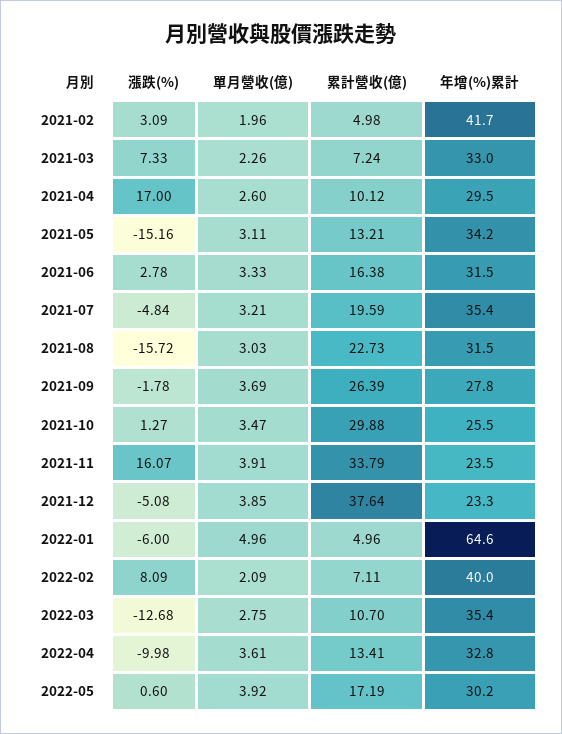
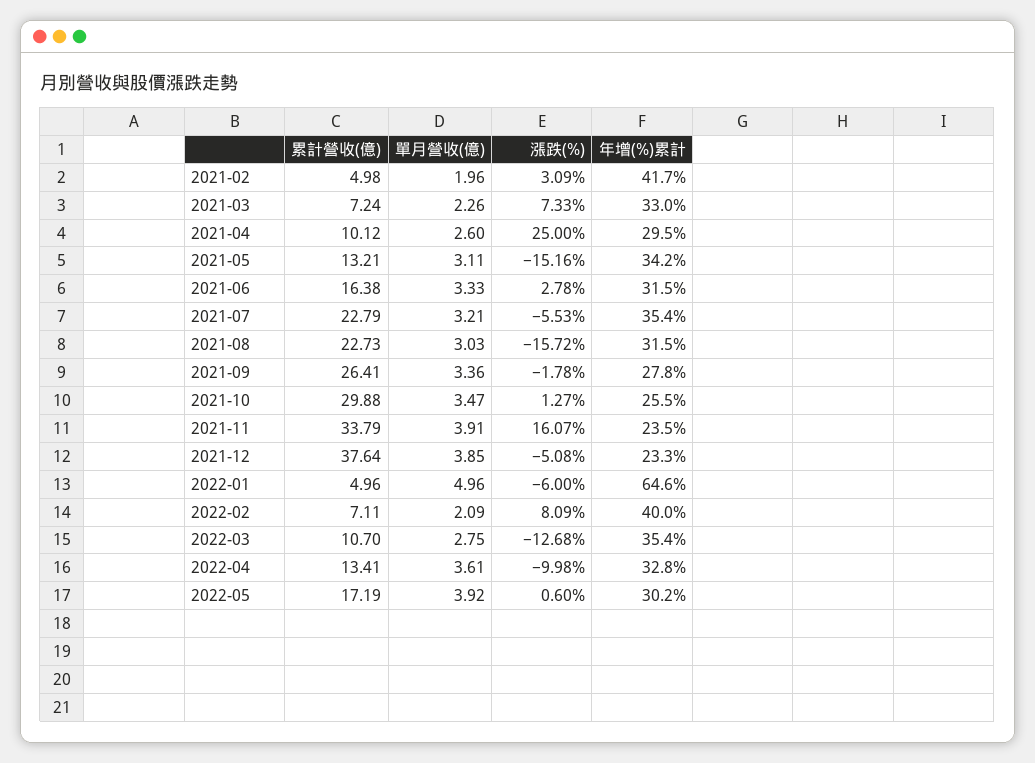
  {
    "漲跌(%)": {
      "2021-02": 3.09,
      "2021-03": 7.33,
-     "2021-04": 17,
+     "2021-04": 25,
      "2021-05": -15.16,
      "2021-06": 2.78,
-     "2021-07": -4.84,
+     "2021-07": -5.53,
      "2021-08": -15.72,
      "2021-09": -1.78,
      "2021-10": 1.27,
      "2021-11": 16.07,
      "2021-12": -5.08,
      "2022-01": -6,
      "2022-02": 8.09,
      "2022-03": -12.68,
      "2022-04": -9.98,
      "2022-05": 0.6
    },
    "單月營收(億)": {
      "2021-02": 1.96,
      "2021-03": 2.26,
      "2021-04": 2.6,
      "2021-05": 3.11,
      "2021-06": 3.33,
      "2021-07": 3.21,
      "2021-08": 3.03,
-     "2021-09": 3.69,
+     "2021-09": 3.36,
      "2021-10": 3.47,
      "2021-11": 3.91,
      "2021-12": 3.85,
      "2022-01": 4.96,
      "2022-02": 2.09,
      "2022-03": 2.75,
      "2022-04": 3.61,
      "2022-05": 3.92
    },
    "累計營收(億)": {
      "2021-02": 4.98,
      "2021-03": 7.24,
      "2021-04": 10.12,
      "2021-05": 13.21,
      "2021-06": 16.38,
-     "2021-07": 19.59,
+     "2021-07": 22.79,
      "2021-08": 22.73,
-     "2021-09": 26.39,
+     "2021-09": 26.41,
      "2021-10": 29.88,
      "2021-11": 33.79,
      "2021-12": 37.64,
      "2022-01": 4.96,
      "2022-02": 7.11,
      "2022-03": 10.7,
      "2022-04": 13.41,
      "2022-05": 17.19
    },
    "年增(%)累計": {
      "2021-02": 41.7,
      "2021-03": 33,
      "2021-04": 29.5,
      "2021-05": 34.2,
      "2021-06": 31.5,
      "2021-07": 35.4,
      "2021-08": 31.5,
      "2021-09": 27.8,
      "2021-10": 25.5,
      "2021-11": 23.5,
      "2021-12": 23.3,
      "2022-01": 64.6,
      "2022-02": 40,
      "2022-03": 35.4,
      "2022-04": 32.8,
      "2022-05": 30.2
    }
  }

